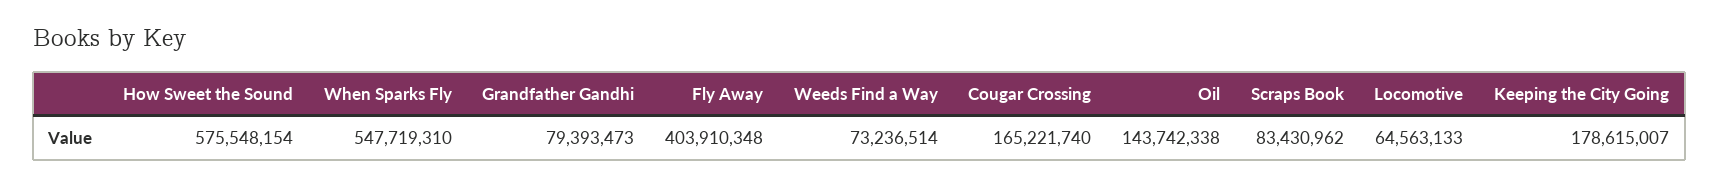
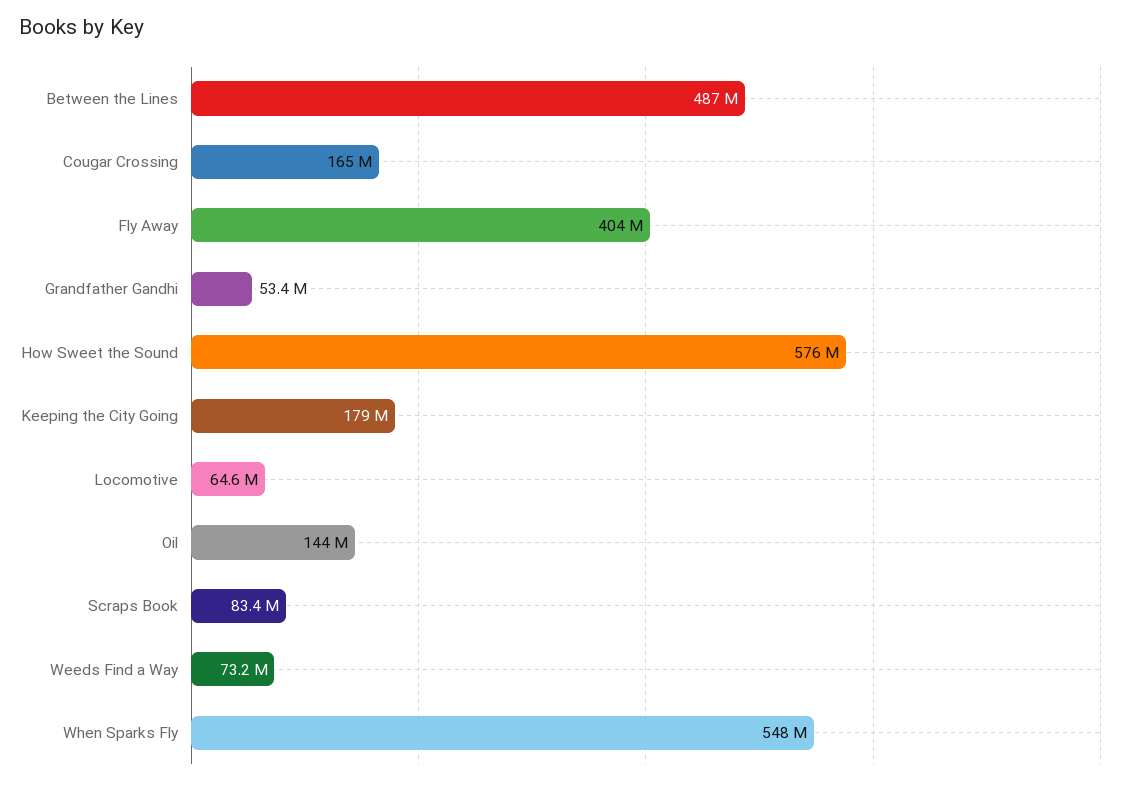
  {
    "How Sweet the Sound": 575548154,
    "When Sparks Fly": 547719310,
-   "Grandfather Gandhi": 79393473,
+   "Grandfather Gandhi": 53400000,
    "Fly Away": 403910348,
    "Weeds Find a Way": 73236514,
    "Cougar Crossing": 165221740,
    "Oil": 143742338,
    "Scraps Book": 83430962,
    "Locomotive": 64563133,
-   "Keeping the City Going": 178615007
+   "Keeping the City Going": 178615007,
+   "Between the Lines": 487000000
  }

